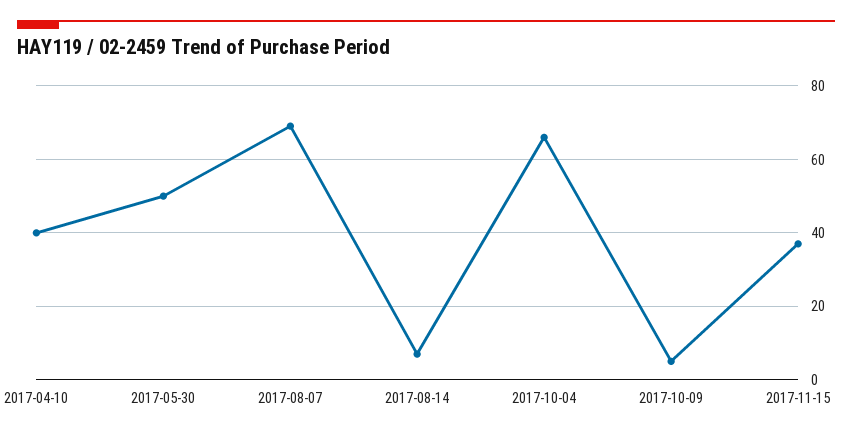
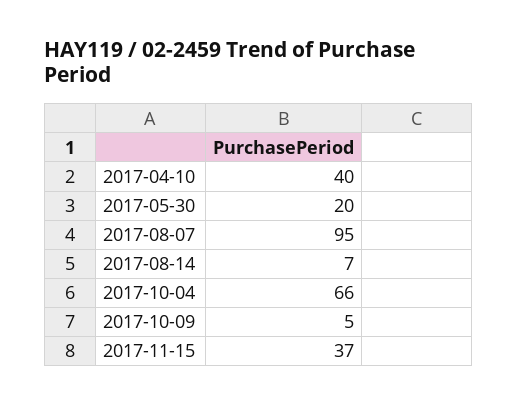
  {
    "2017-04-10": 40,
-   "2017-05-30": 50,
+   "2017-05-30": 20,
-   "2017-08-07": 70,
+   "2017-08-07": 95,
    "2017-08-14": 7,
    "2017-10-04": 66,
    "2017-10-09": 5,
    "2017-11-15": 37
  }

